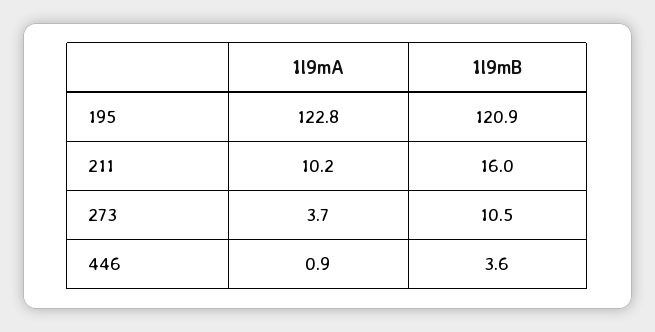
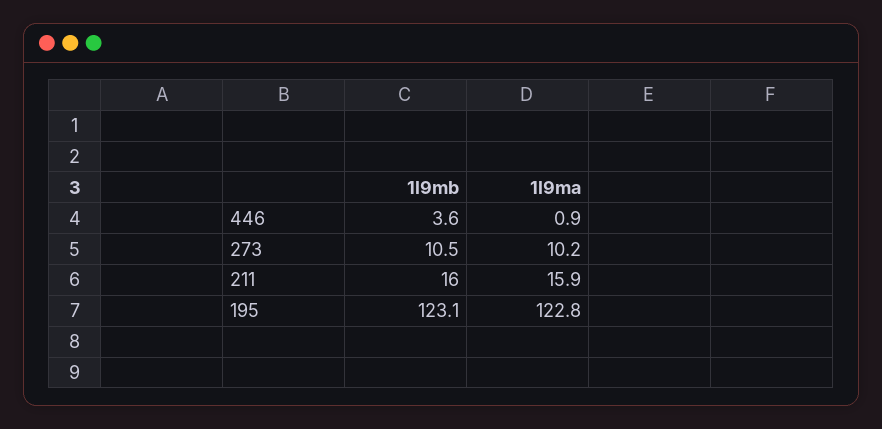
  {
    "1l9mA": {
      "195": 122.8,
-     "211": 10.2,
+     "211": 15.9,
-     "273": 3.7,
+     "273": 10.2,
      "446": 0.9
    },
    "1l9mB": {
-     "195": 120.9,
+     "195": 123.1,
      "211": 16,
      "273": 10.5,
      "446": 3.6
    }
  }

